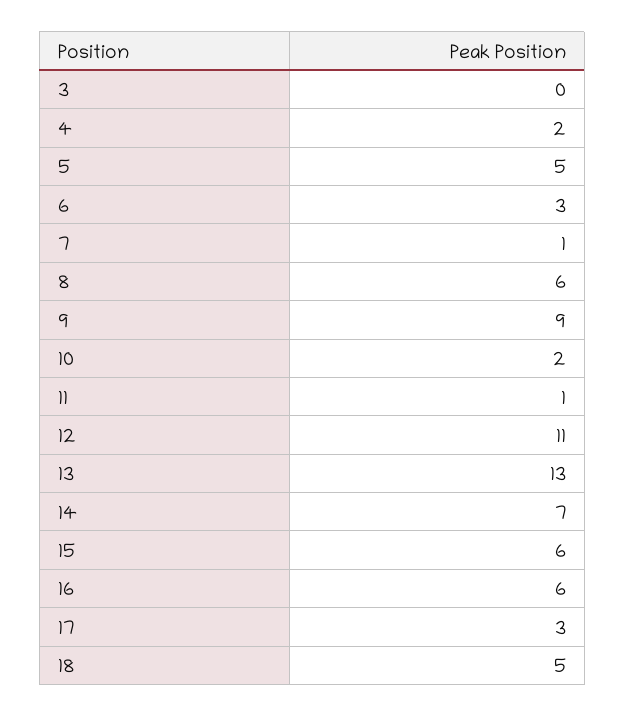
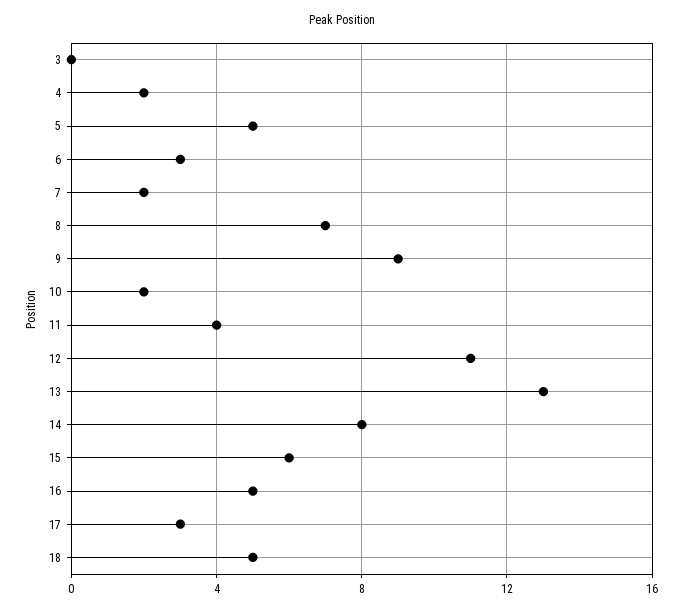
  {
    "3": 0,
    "4": 2,
    "5": 5,
    "6": 3,
-   "7": 1,
+   "7": 2,
-   "8": 6,
+   "8": 7,
    "9": 9,
    "10": 2,
-   "11": 1,
+   "11": 4,
    "12": 11,
    "13": 13,
-   "14": 7,
+   "14": 8,
    "15": 6,
-   "16": 6,
+   "16": 5,
    "17": 3,
    "18": 5
  }

